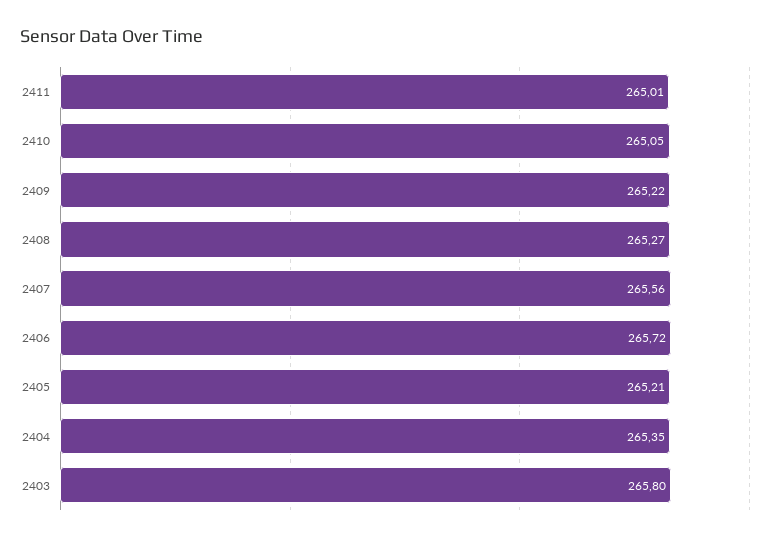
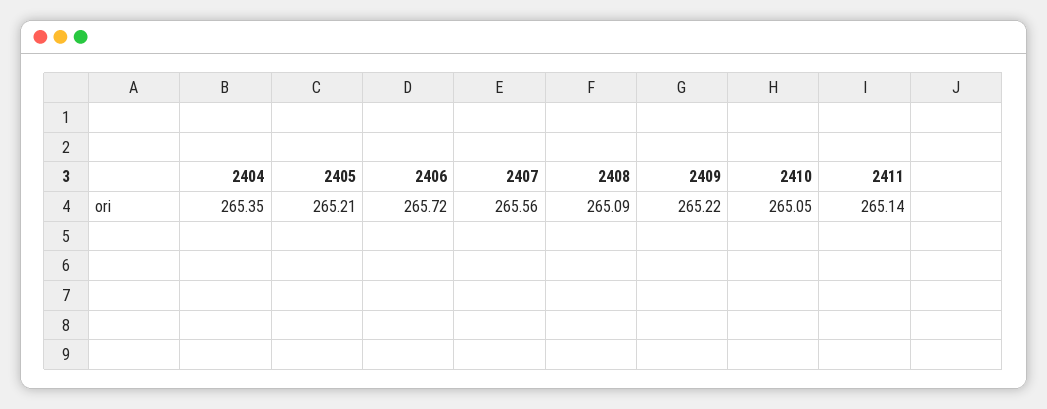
  {
-   "2411": 265.01,
+   "2411": 265.14,
    "2410": 265.05,
    "2409": 265.22,
-   "2408": 265.27,
+   "2408": 265.09,
    "2407": 265.56,
    "2406": 265.72,
    "2405": 265.21,
-   "2404": 265.35,
+   "2404": 265.35
-   "2403": 265.8
  }

